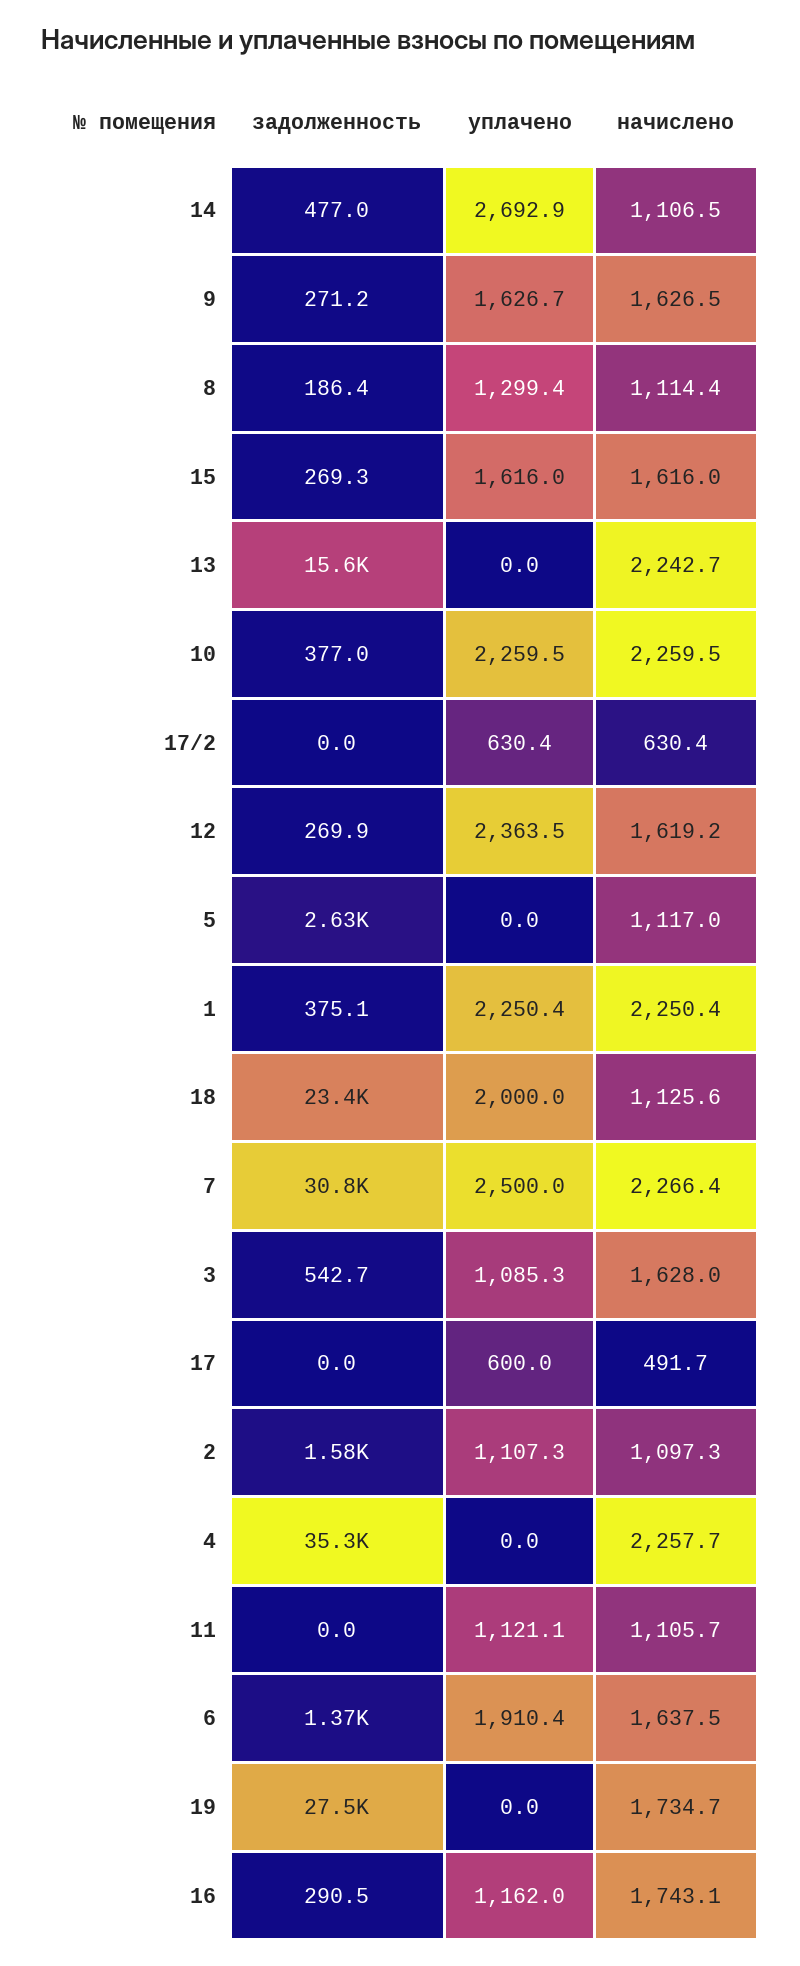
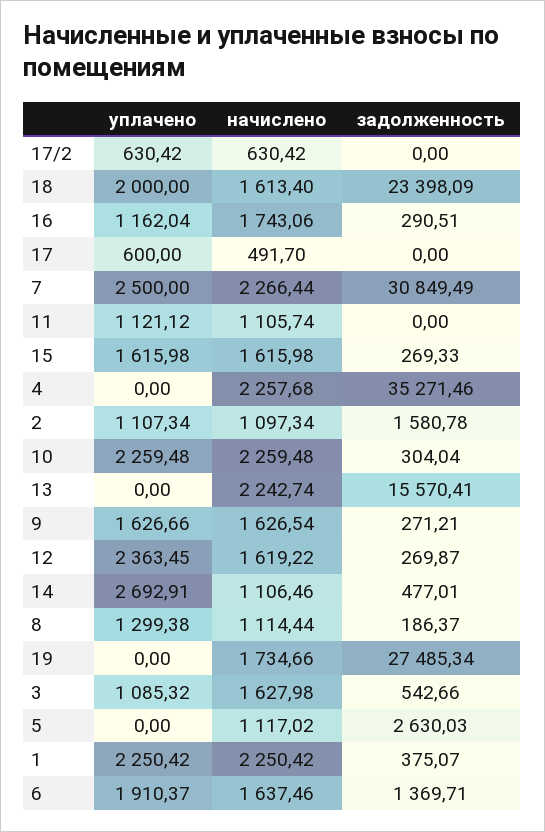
  {
    "задолженность": {
      "14": 477.01,
      "9": 271.21,
      "8": 186.37,
      "15": 269.33,
      "13": 15570.41,
-     "10": 377,
+     "10": 304.04,
      "17/2": 0,
      "12": 269.87,
      "5": 2630.03,
      "1": 375.07,
      "18": 23398.09,
      "7": 30849.49,
      "3": 542.66,
      "17": 0,
      "2": 1580.78,
      "4": 35271.46,
      "11": 0,
      "6": 1369.71,
      "19": 27485.34,
      "16": 290.51
    },
    "уплачено": {
      "14": 2692.91,
      "9": 1626.66,
      "8": 1299.38,
      "15": 1615.98,
      "13": 0,
      "10": 2259.48,
      "17/2": 630.42,
      "12": 2363.45,
      "5": 0,
      "1": 2250.42,
      "18": 2000,
      "7": 2500,
      "3": 1085.32,
      "17": 600,
      "2": 1107.34,
      "4": 0,
      "11": 1121.12,
      "6": 1910.37,
      "19": 0,
      "16": 1162.04
    },
    "начислено": {
      "14": 1106.46,
      "9": 1626.54,
      "8": 1114.44,
      "15": 1615.98,
      "13": 2242.74,
      "10": 2259.48,
      "17/2": 630.42,
      "12": 1619.22,
      "5": 1117.02,
      "1": 2250.42,
-     "18": 1125.6,
+     "18": 1613.4,
      "7": 2266.44,
      "3": 1627.98,
      "17": 491.7,
      "2": 1097.34,
      "4": 2257.68,
      "11": 1105.74,
      "6": 1637.46,
      "19": 1734.66,
      "16": 1743.06
    }
  }

